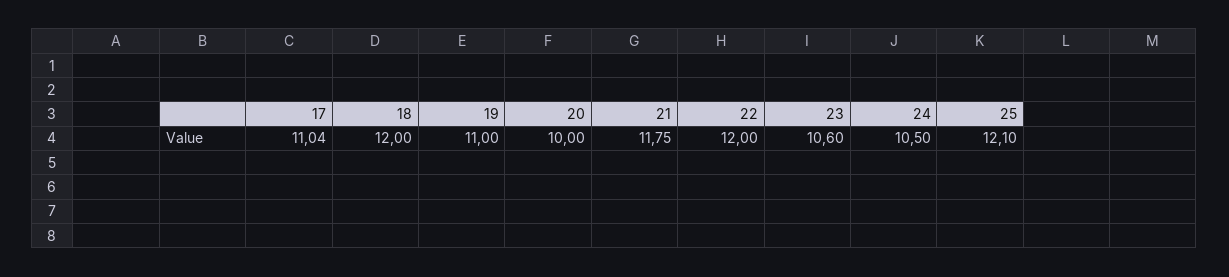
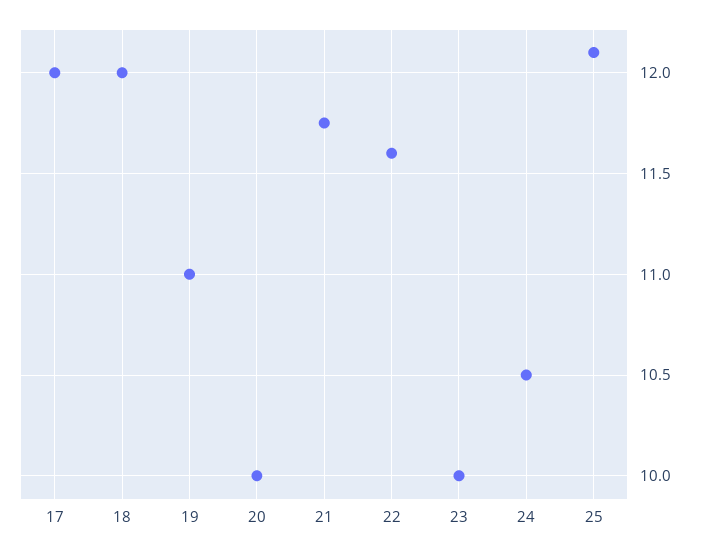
  {
-   "17": 11.04,
+   "17": 12,
    "18": 12,
    "19": 11,
    "20": 10,
    "21": 11.75,
-   "22": 12,
+   "22": 11.6,
-   "23": 10.6,
+   "23": 10,
    "24": 10.5,
    "25": 12.1
  }

